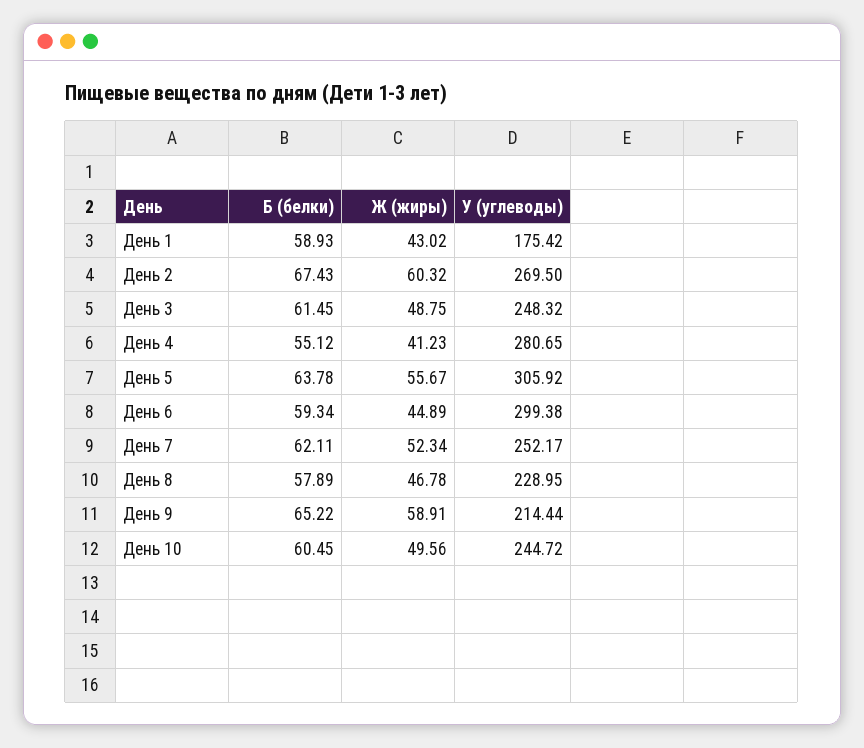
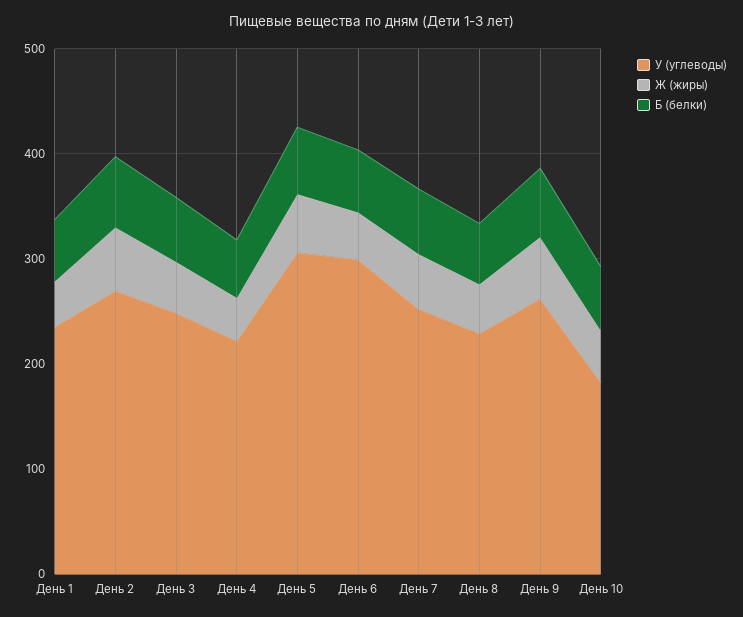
  {
    "Б (белки)": {
      "День 1": 58.93,
      "День 2": 67.43,
      "День 3": 61.45,
      "День 4": 55.12,
      "День 5": 63.78,
      "День 6": 59.34,
      "День 7": 62.11,
      "День 8": 57.89,
      "День 9": 65.22,
      "День 10": 60.45
    },
    "Ж (жиры)": {
      "День 1": 43.02,
      "День 2": 60.32,
      "День 3": 48.75,
      "День 4": 41.23,
      "День 5": 55.67,
      "День 6": 44.89,
      "День 7": 52.34,
      "День 8": 46.78,
      "День 9": 58.91,
      "День 10": 49.56
    },
    "У (углеводы)": {
-     "День 1": 175.42,
+     "День 1": 240,
      "День 2": 269.5,
      "День 3": 248.32,
-     "День 4": 280.65,
+     "День 4": 220,
      "День 5": 305.92,
      "День 6": 299.38,
      "День 7": 252.17,
      "День 8": 228.95,
-     "День 9": 214.44,
+     "День 9": 260,
-     "День 10": 244.72
+     "День 10": 180
    }
  }

